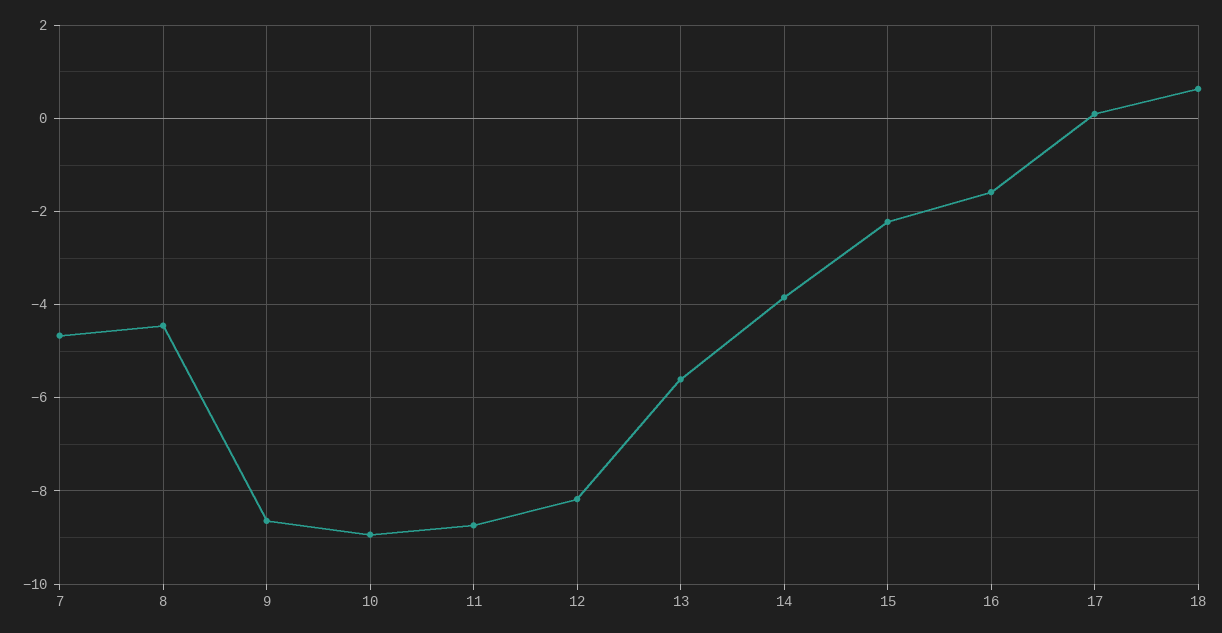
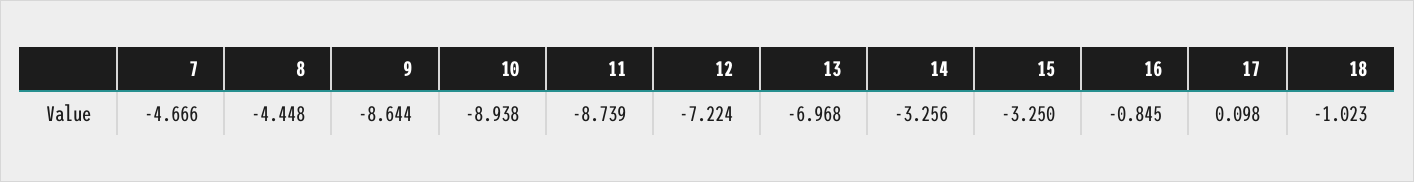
  {
    "7": -4.666,
    "8": -4.448,
    "9": -8.644,
    "10": -8.938,
    "11": -8.739,
-   "12": -8.2,
+   "12": -7.224,
-   "13": -5.6,
+   "13": -6.968,
-   "14": -3.8,
+   "14": -3.256,
-   "15": -2.2,
+   "15": -3.25,
-   "16": -1.6,
+   "16": -0.845,
    "17": 0.098,
-   "18": 0.6
+   "18": -1.023
  }

